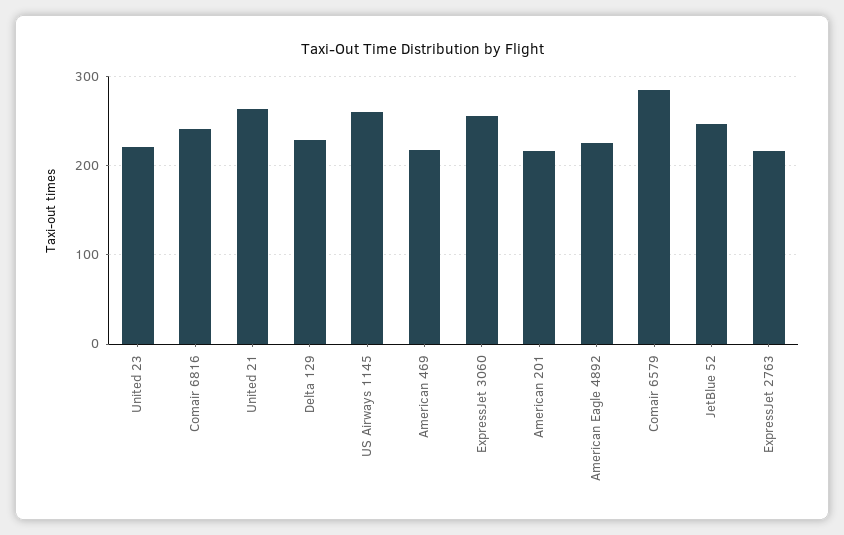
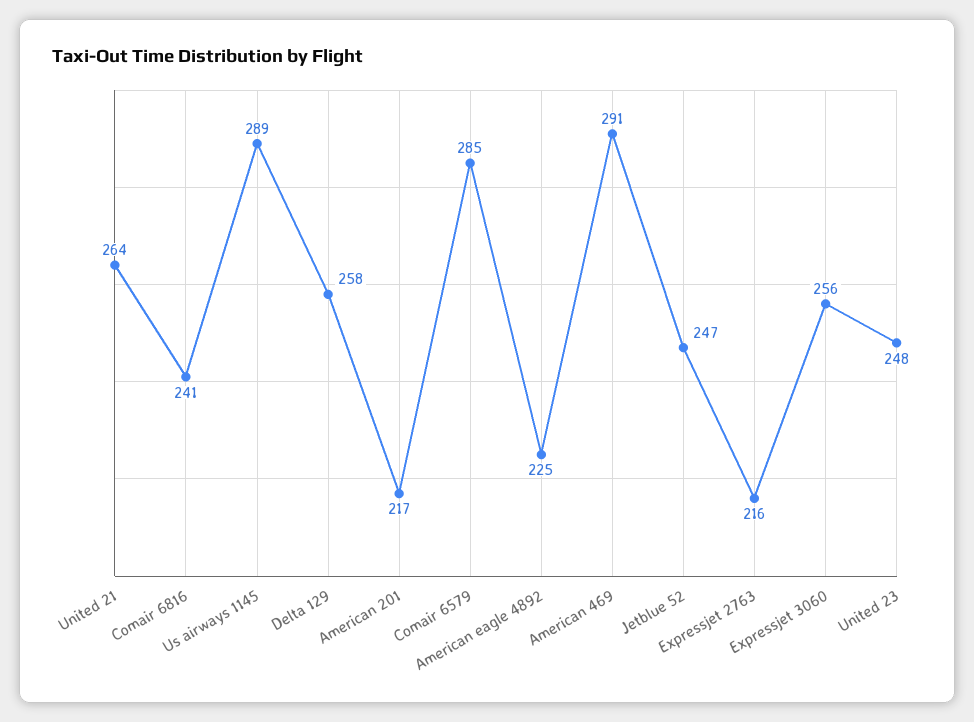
  {
-   "United 23": 220,
+   "United 23": 248,
    "Comair 6816": 241,
    "United 21": 264,
-   "Delta 129": 230,
+   "Delta 129": 258,
-   "US Airways 1145": 260,
+   "US Airways 1145": 289,
-   "American 469": 220,
+   "American 469": 291,
    "ExpressJet 3060": 256,
    "American 201": 217,
    "American Eagle 4892": 225,
    "Comair 6579": 285,
    "JetBlue 52": 247,
    "ExpressJet 2763": 216
  }

